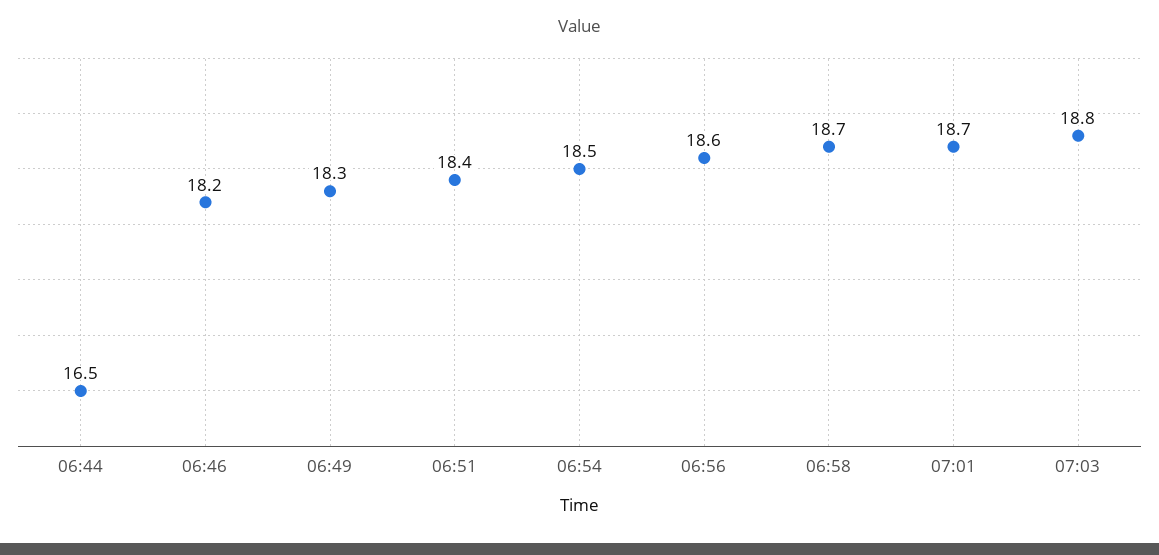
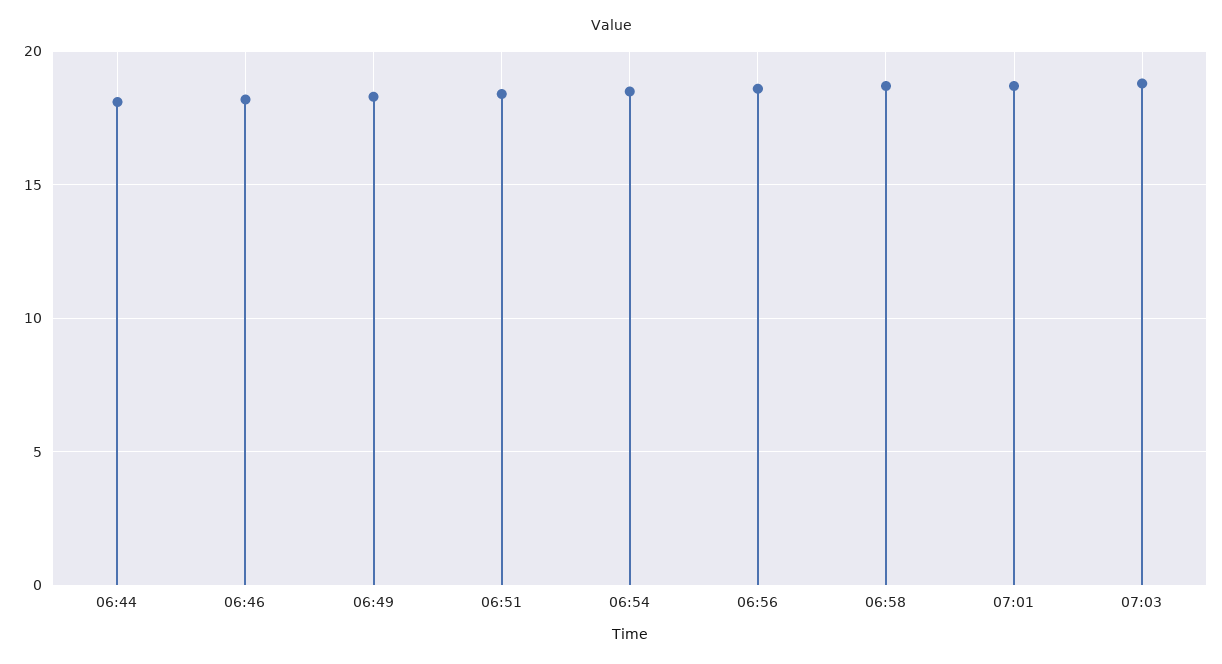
  {
-   "06:44": 16.5,
+   "06:44": 18,
    "06:46": 18.2,
    "06:49": 18.3,
    "06:51": 18.4,
    "06:54": 18.5,
    "06:56": 18.6,
    "06:58": 18.7,
    "07:01": 18.7,
    "07:03": 18.8
  }

